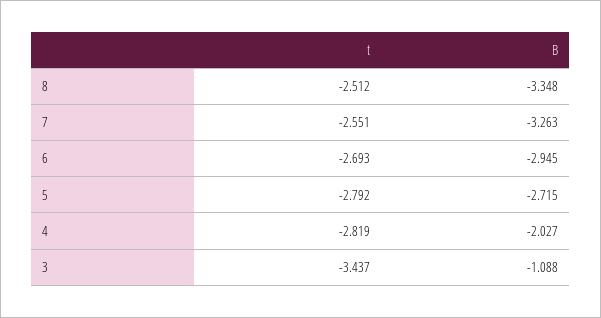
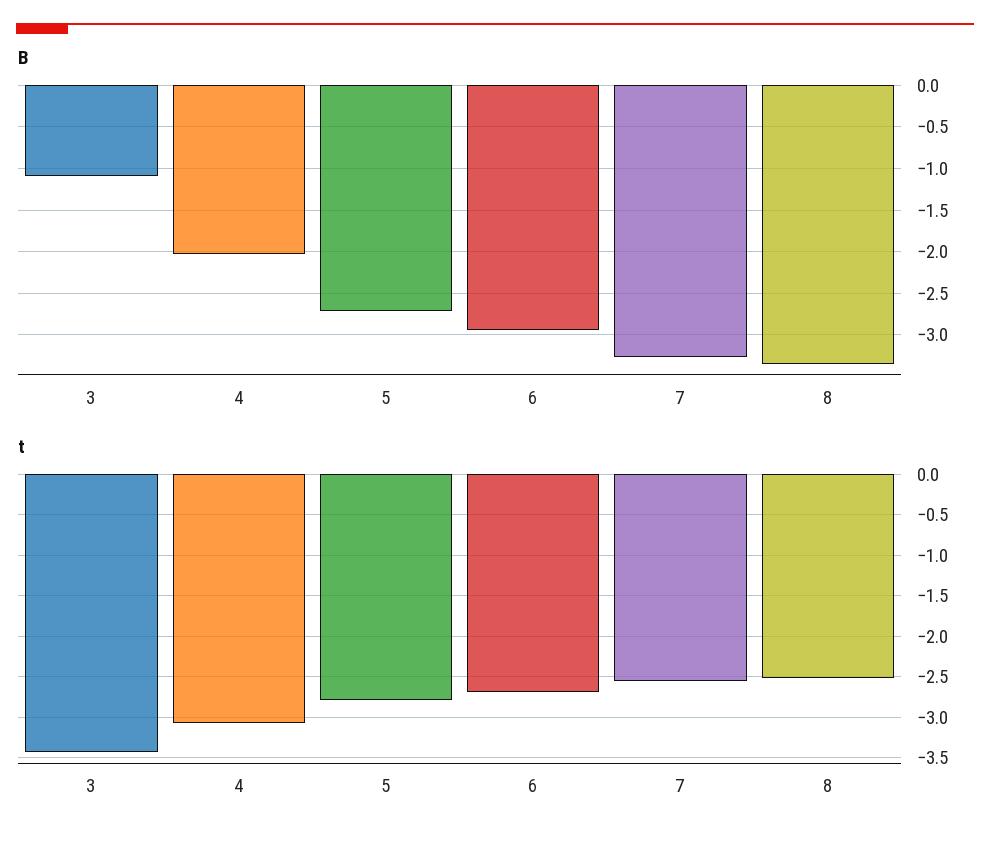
  {
    "t": {
      "8": -2.512,
      "7": -2.551,
      "6": -2.693,
      "5": -2.792,
-     "4": -2.819,
+     "4": -3.1,
      "3": -3.437
    },
    "B": {
      "8": -3.348,
      "7": -3.263,
      "6": -2.945,
      "5": -2.715,
      "4": -2.027,
      "3": -1.088
    }
  }

